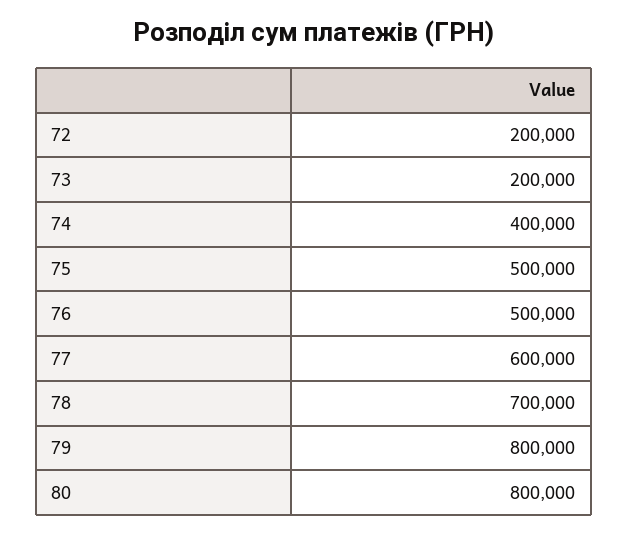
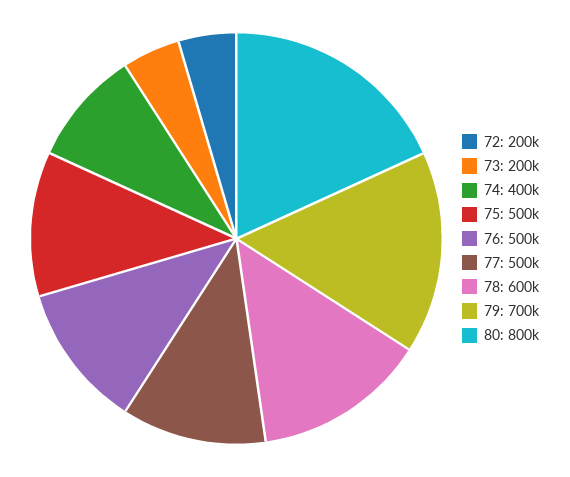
  {
    "72": 200000,
    "73": 200000,
    "74": 400000,
    "75": 500000,
    "76": 500000,
-   "77": 600000,
+   "77": 500000,
-   "78": 700000,
+   "78": 600000,
-   "79": 800000,
+   "79": 700000,
    "80": 800000
  }

